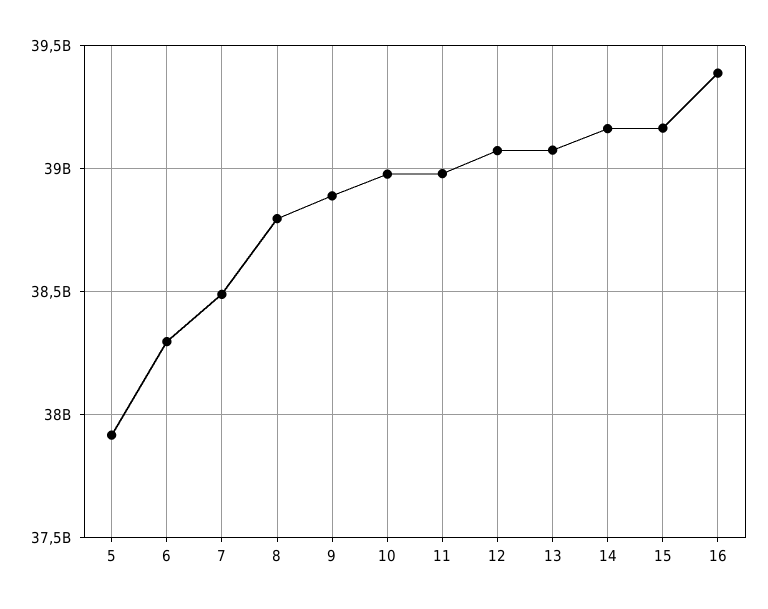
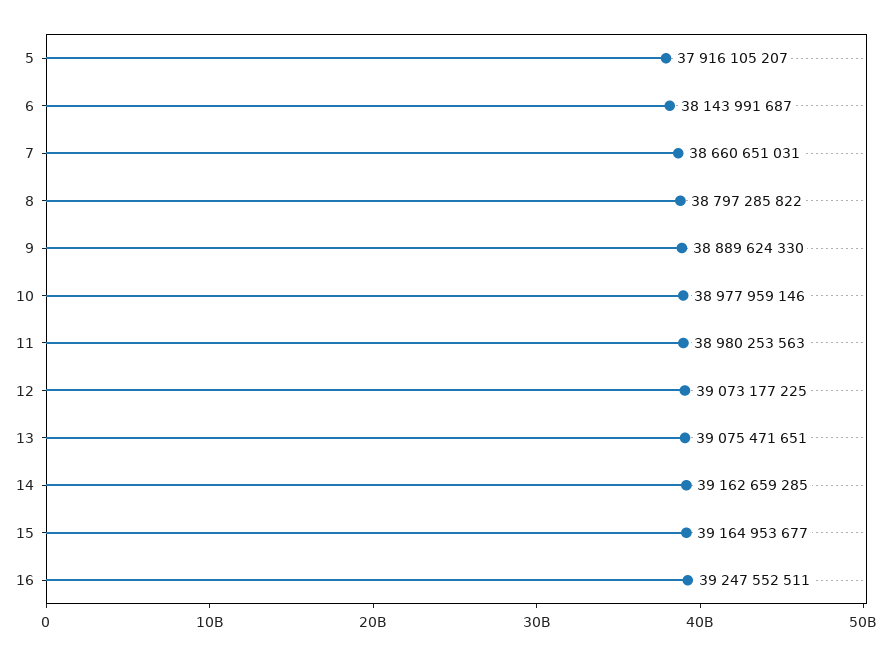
  {
    "5": 37916105207,
-   "6": 38300000000,
+   "6": 38143991687,
-   "7": 38500000000,
+   "7": 38660651031,
    "8": 38797285822,
    "9": 38889624330,
    "10": 38977959146,
    "11": 38980253563,
    "12": 39073177225,
    "13": 39075471651,
    "14": 39162659285,
    "15": 39164953677,
-   "16": 39400000000
+   "16": 39247552511
  }

